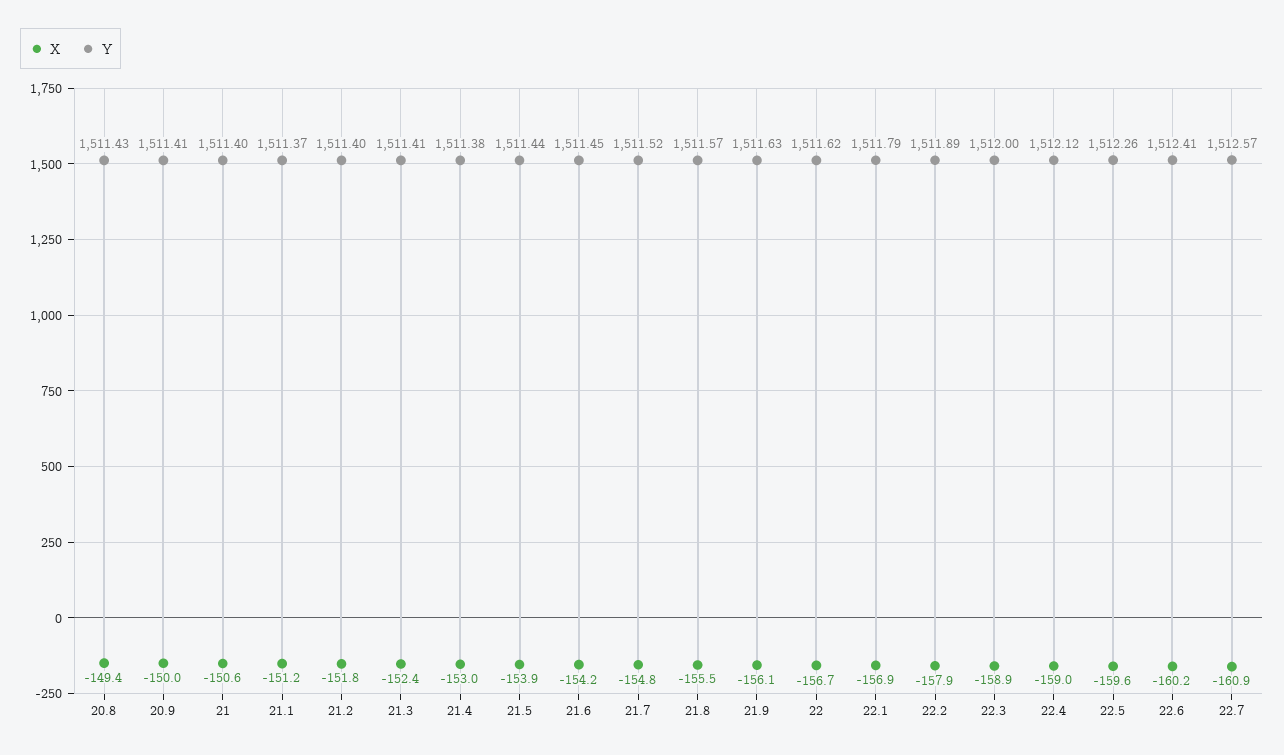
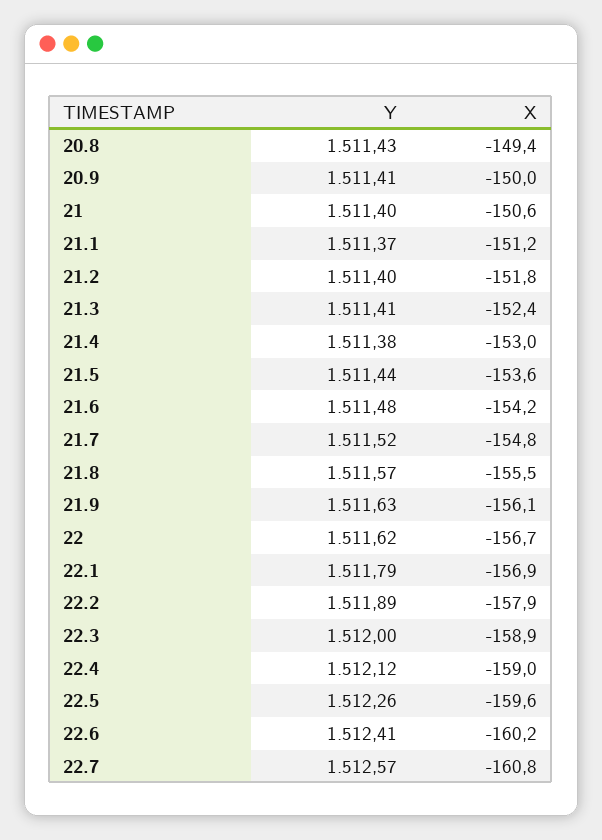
  {
    "X": {
      "20.8": -149.4,
      "20.9": -150,
      "21": -150.6,
      "21.1": -151.2,
      "21.2": -151.8,
      "21.3": -152.4,
      "21.4": -153,
-     "21.5": -153.9,
+     "21.5": -153.6,
      "21.6": -154.2,
      "21.7": -154.8,
      "21.8": -155.5,
      "21.9": -156.1,
      "22": -156.7,
      "22.1": -156.9,
      "22.2": -157.9,
      "22.3": -158.9,
      "22.4": -159,
      "22.5": -159.6,
      "22.6": -160.2,
-     "22.7": -160.9
+     "22.7": -160.8
    },
    "Y": {
      "20.8": 1511.43,
      "20.9": 1511.41,
      "21": 1511.4,
      "21.1": 1511.37,
      "21.2": 1511.4,
      "21.3": 1511.41,
      "21.4": 1511.38,
      "21.5": 1511.44,
-     "21.6": 1511.45,
+     "21.6": 1511.48,
      "21.7": 1511.52,
      "21.8": 1511.57,
      "21.9": 1511.63,
      "22": 1511.62,
      "22.1": 1511.79,
      "22.2": 1511.89,
      "22.3": 1512,
      "22.4": 1512.12,
      "22.5": 1512.26,
      "22.6": 1512.41,
      "22.7": 1512.57
    }
  }

